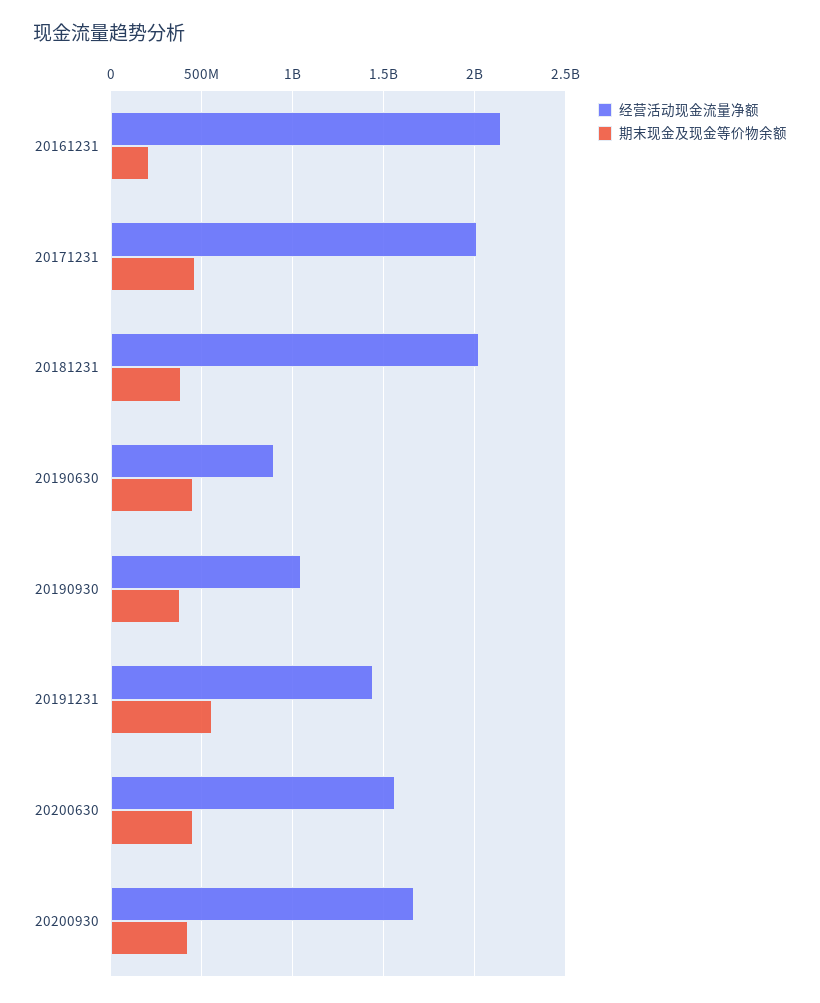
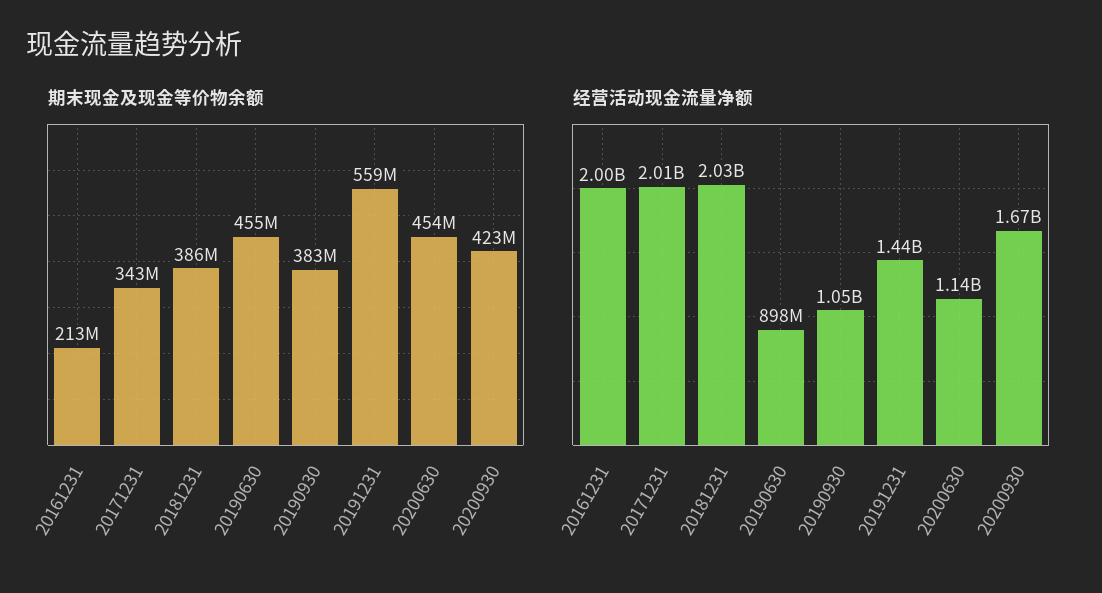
  {
    "经营活动现金流量净额": {
-     "20161231": 2150000000,
+     "20161231": 2000000000,
      "20171231": 2010000000,
      "20181231": 2030000000,
      "20190630": 898000000,
      "20190930": 1050000000,
      "20191231": 1440000000,
-     "20200630": 1550000000,
+     "20200630": 1140000000,
      "20200930": 1670000000
    },
    "期末现金及现金等价物余额": {
      "20161231": 213000000,
-     "20171231": 450000000,
+     "20171231": 343000000,
      "20181231": 386000000,
      "20190630": 455000000,
      "20190930": 383000000,
      "20191231": 559000000,
      "20200630": 454000000,
      "20200930": 423000000
    }
  }

